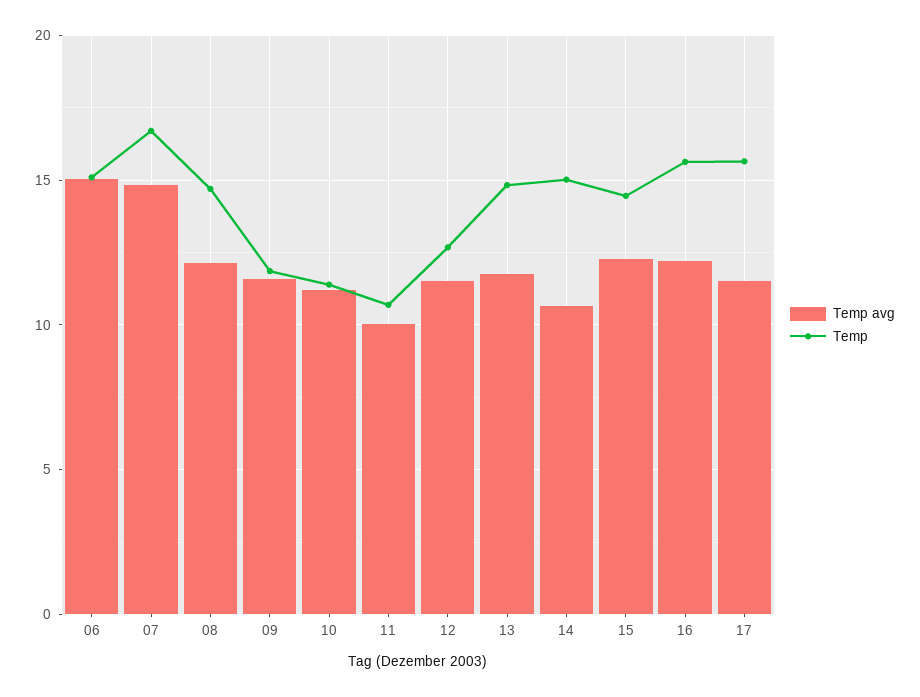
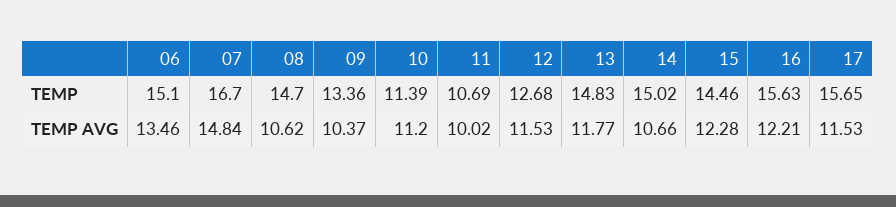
  {
    "Temp avg": {
-     "06": 15,
+     "06": 13.46,
      "07": 14.84,
-     "08": 12,
+     "08": 10.62,
-     "09": 11.5,
+     "09": 10.37,
      "10": 11.2,
      "11": 10.02,
      "12": 11.53,
      "13": 11.77,
      "14": 10.66,
      "15": 12.28,
      "16": 12.21,
      "17": 11.53
    },
    "Temp": {
      "06": 15.1,
      "07": 16.7,
      "08": 14.7,
-     "09": 12,
+     "09": 13.36,
      "10": 11.39,
      "11": 10.69,
      "12": 12.68,
      "13": 14.83,
      "14": 15.02,
      "15": 14.46,
      "16": 15.63,
      "17": 15.65
    }
  }

